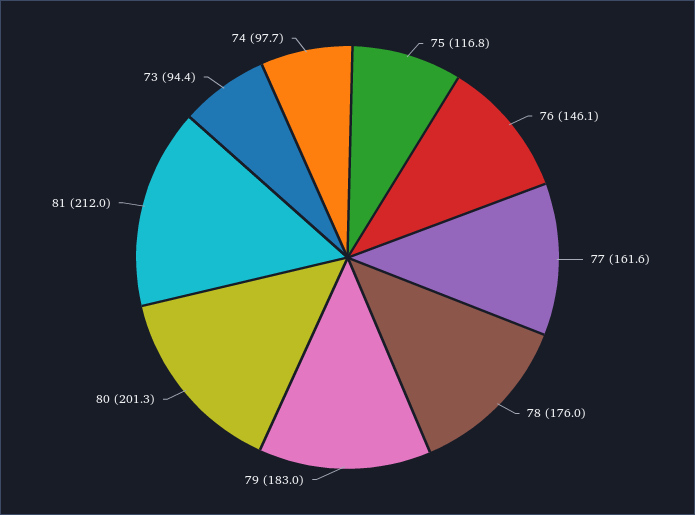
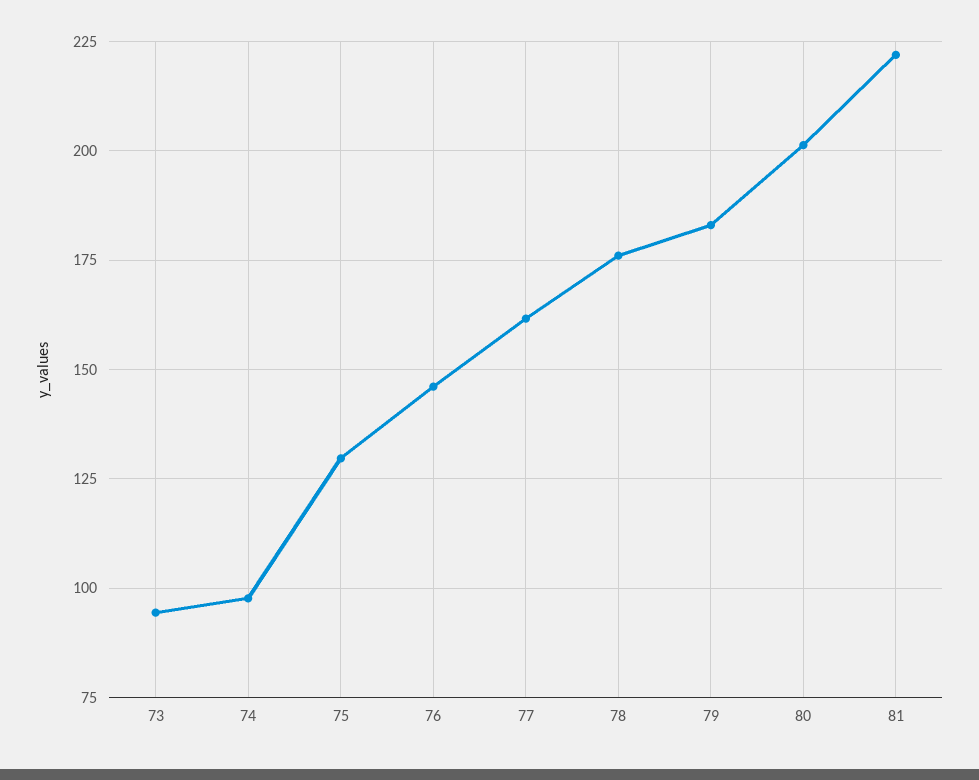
  {
-   "75": 116.8,
+   "75": 130,
    "76": 146.1,
    "77": 161.6,
    "78": 176,
    "79": 183,
    "80": 201.3,
-   "81": 212,
+   "81": 222.5,
    "73": 94.4,
    "74": 97.7
  }

